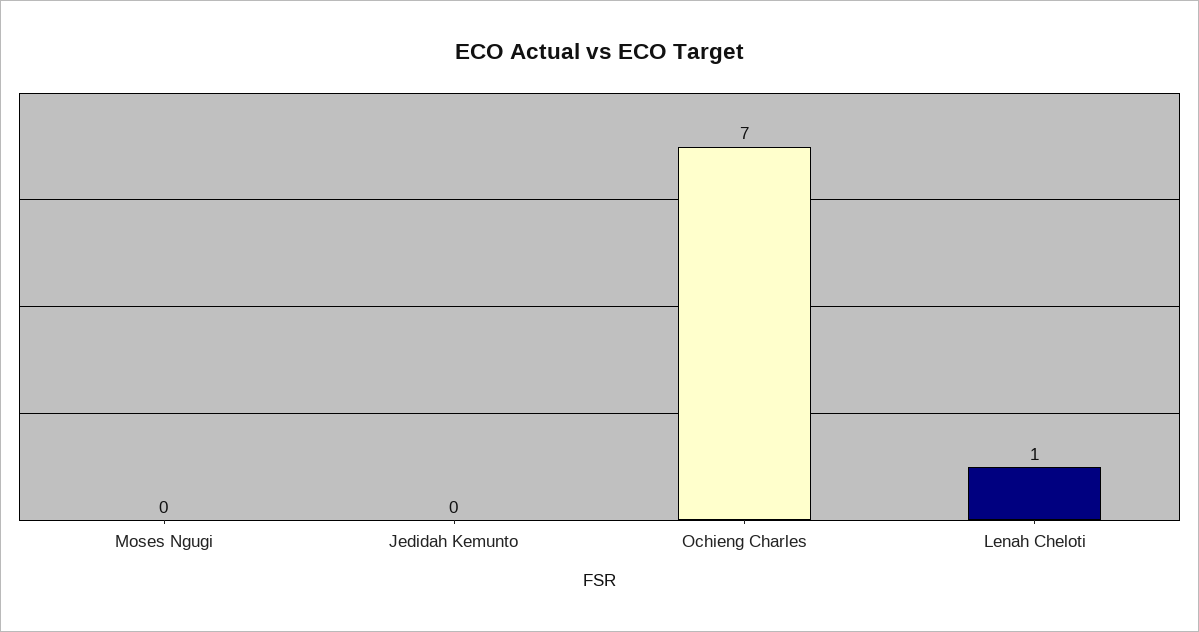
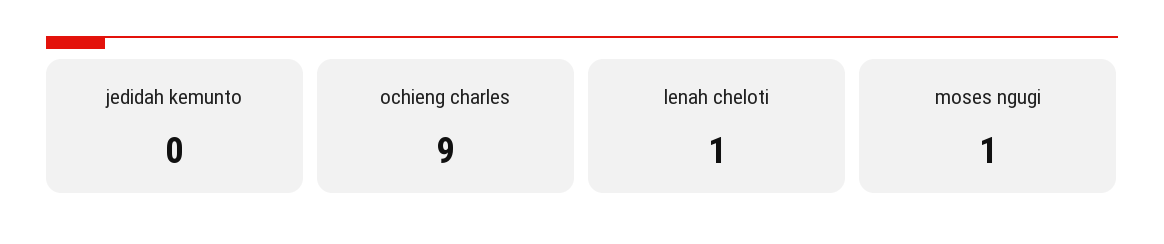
  {
-   "Moses Ngugi": 0,
+   "Moses Ngugi": 1,
    "Jedidah Kemunto": 0,
-   "Ochieng Charles": 7,
+   "Ochieng Charles": 9,
    "Lenah Cheloti": 1
  }

